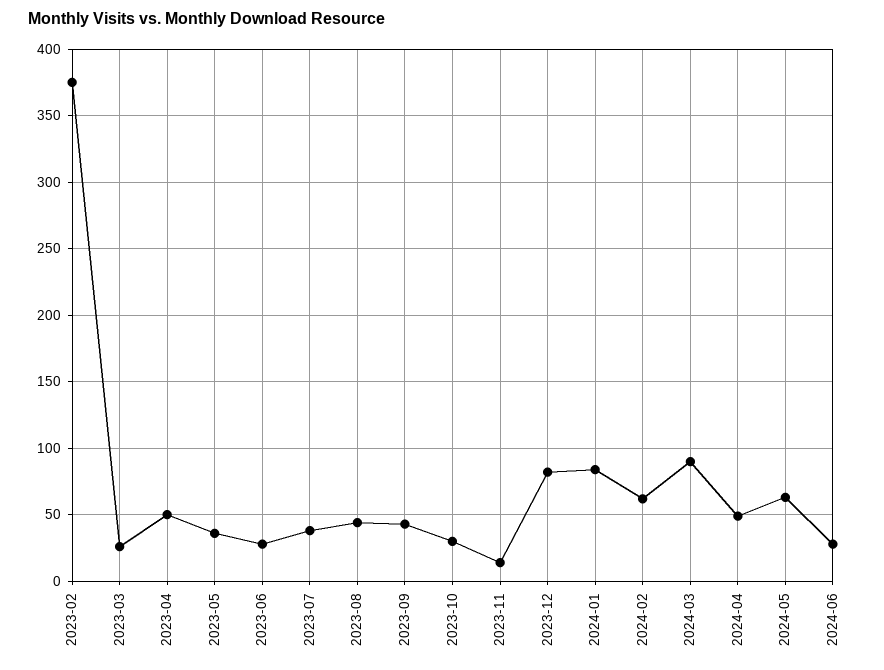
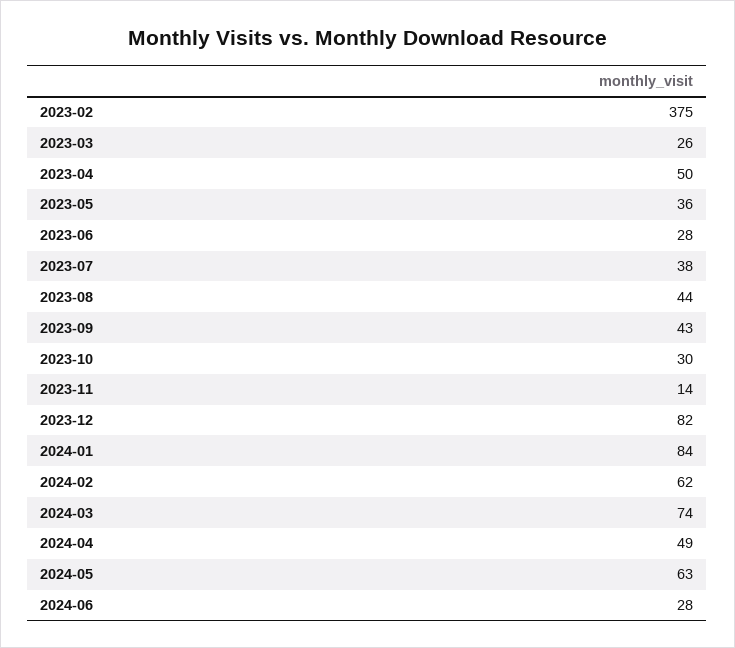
  {
    "2023-02": 375,
    "2023-03": 26,
    "2023-04": 50,
    "2023-05": 36,
    "2023-06": 28,
    "2023-07": 38,
    "2023-08": 44,
    "2023-09": 43,
    "2023-10": 30,
    "2023-11": 14,
    "2023-12": 82,
    "2024-01": 84,
    "2024-02": 62,
-   "2024-03": 90,
+   "2024-03": 74,
    "2024-04": 49,
    "2024-05": 63,
    "2024-06": 28
  }

